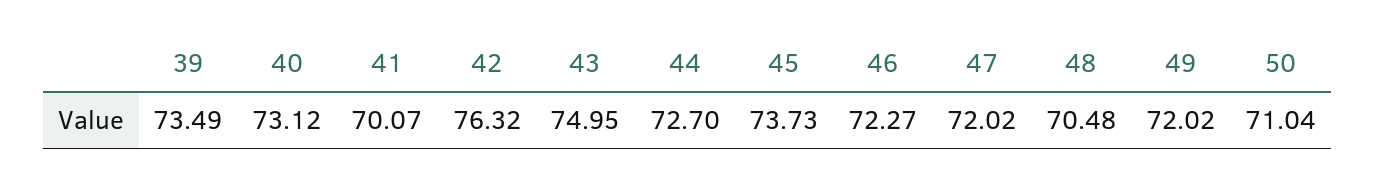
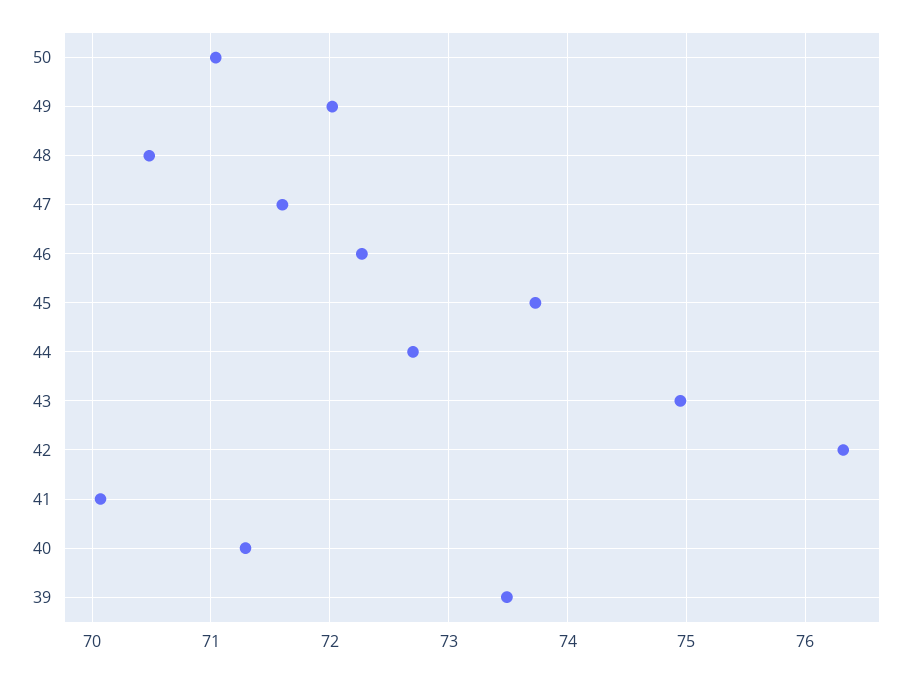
  {
    "39": 73.49,
-   "40": 73.12,
+   "40": 71.3,
    "41": 70.07,
    "42": 76.32,
    "43": 74.95,
    "44": 72.7,
    "45": 73.73,
    "46": 72.27,
-   "47": 72.02,
+   "47": 71.6,
    "48": 70.48,
    "49": 72.02,
    "50": 71.04
  }

